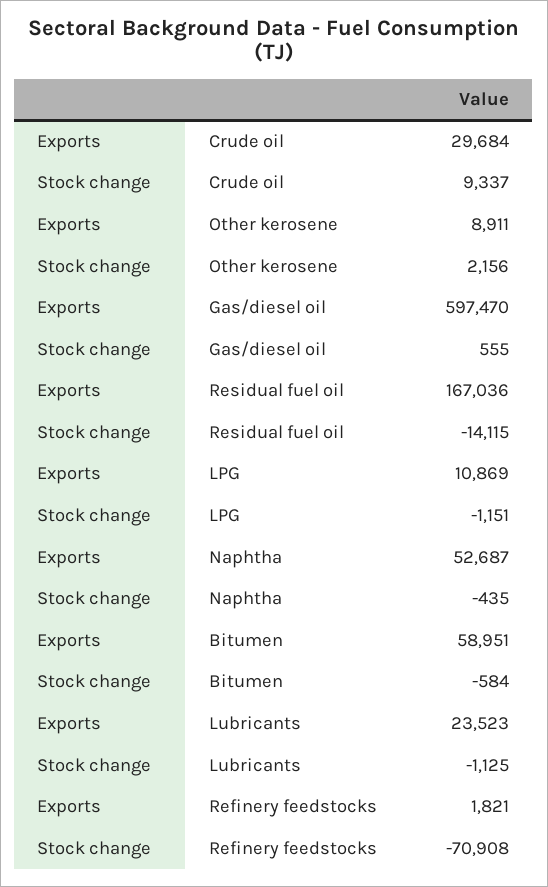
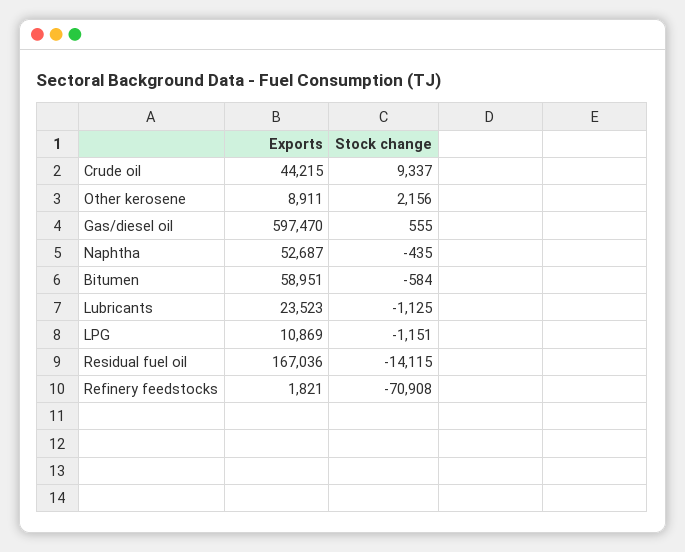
  {
    "Exports": {
-     "Crude oil": 29684,
+     "Crude oil": 44215,
      "Other kerosene": 8911,
      "Gas/diesel oil": 597470,
      "Residual fuel oil": 167036,
      "LPG": 10869,
      "Naphtha": 52687,
      "Bitumen": 58951,
      "Lubricants": 23523,
      "Refinery feedstocks": 1821
    },
    "Stock change": {
      "Crude oil": 9337,
      "Other kerosene": 2156,
      "Gas/diesel oil": 555,
      "Residual fuel oil": -14115,
      "LPG": -1151,
      "Naphtha": -435,
      "Bitumen": -584,
      "Lubricants": -1125,
      "Refinery feedstocks": -70908
    }
  }

